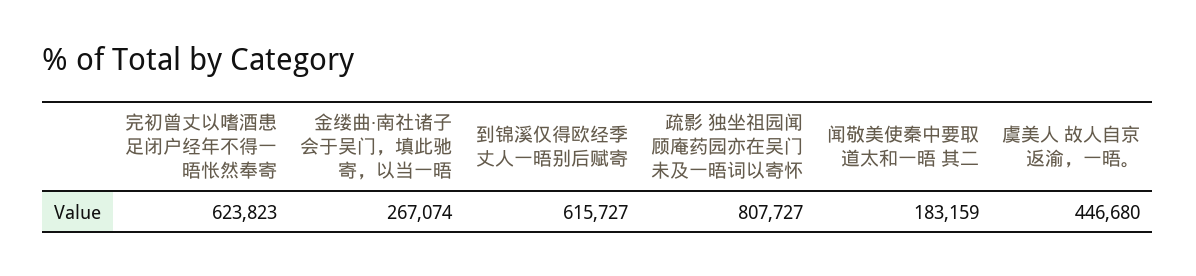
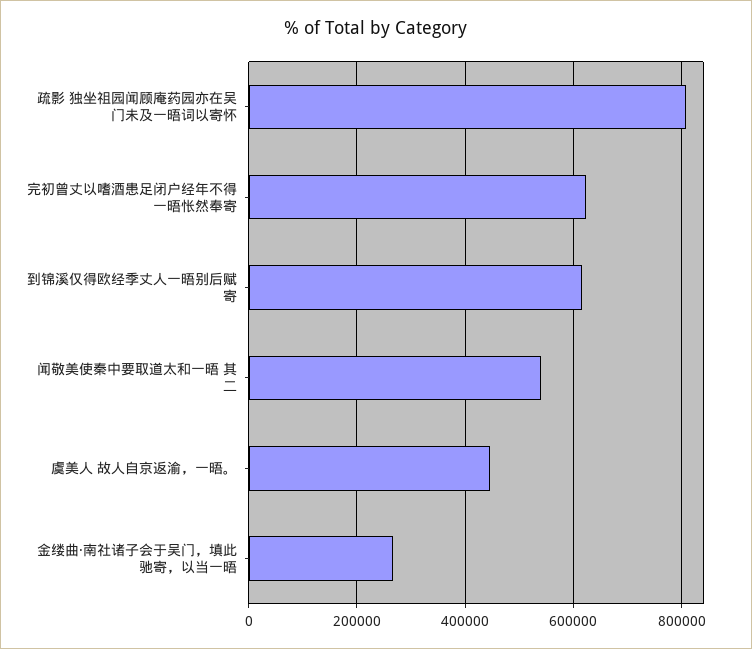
  {
    "完初曾丈以嗜酒患足闭户经年不得一晤怅然奉寄": 623823,
    "金缕曲·南社诸子会于吴门，填此驰寄，以当一晤": 267074,
    "到锦溪仅得欧经季丈人一晤别后赋寄": 615727,
    "疏影 独坐祖园闻顾庵药园亦在吴门未及一晤词以寄怀": 807727,
-   "闻敬美使秦中要取道太和一晤 其二": 183159,
+   "闻敬美使秦中要取道太和一晤 其二": 540000,
    "虞美人 故人自京返渝，一晤。": 446680
  }

